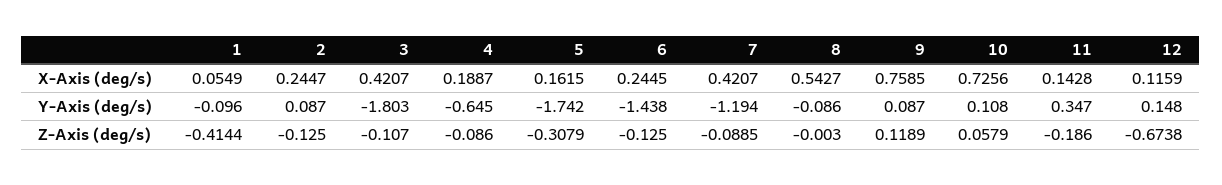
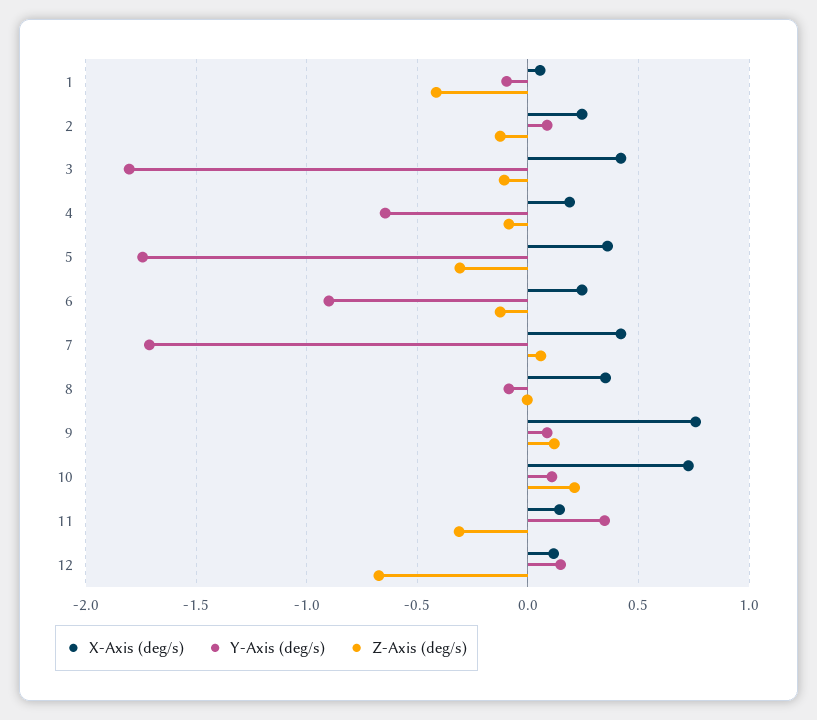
  {
    "X-Axis (deg/s)": {
      "1": 0.0549,
      "2": 0.2447,
      "3": 0.4207,
      "4": 0.1887,
-     "5": 0.1615,
+     "5": 0.35,
      "6": 0.2445,
      "7": 0.4207,
-     "8": 0.5427,
+     "8": 0.35,
      "9": 0.7585,
      "10": 0.7256,
      "11": 0.1428,
      "12": 0.1159
    },
    "Y-Axis (deg/s)": {
      "1": -0.096,
      "2": 0.087,
      "3": -1.803,
      "4": -0.645,
      "5": -1.742,
-     "6": -1.438,
+     "6": -0.9,
-     "7": -1.194,
+     "7": -1.7,
      "8": -0.086,
      "9": 0.087,
      "10": 0.108,
      "11": 0.347,
      "12": 0.148
    },
    "Z-Axis (deg/s)": {
      "1": -0.4144,
      "2": -0.125,
      "3": -0.107,
      "4": -0.086,
      "5": -0.3079,
      "6": -0.125,
-     "7": -0.0885,
+     "7": 0.05,
      "8": -0.003,
      "9": 0.1189,
-     "10": 0.0579,
+     "10": 0.2,
-     "11": -0.186,
+     "11": -0.3,
      "12": -0.6738
    }
  }

